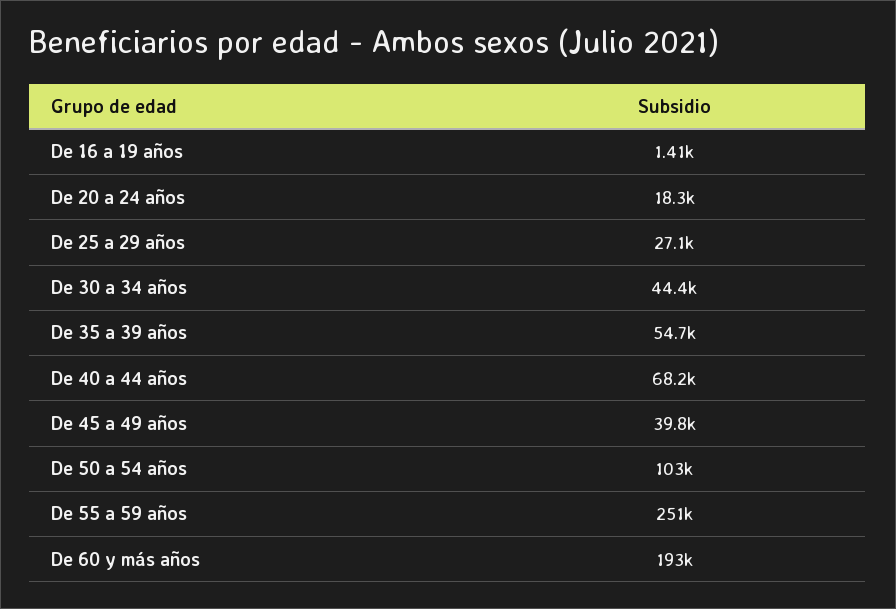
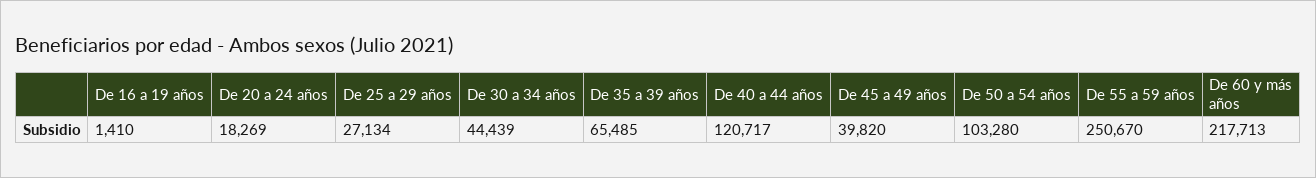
  {
    "De 16 a 19 años": 1410,
    "De 20 a 24 años": 18269,
    "De 25 a 29 años": 27134,
    "De 30 a 34 años": 44439,
-   "De 35 a 39 años": 54700,
+   "De 35 a 39 años": 65485,
-   "De 40 a 44 años": 68200,
+   "De 40 a 44 años": 120717,
    "De 45 a 49 años": 39820,
    "De 50 a 54 años": 103280,
    "De 55 a 59 años": 250670,
-   "De 60 y más años": 193000
+   "De 60 y más años": 217713
  }

